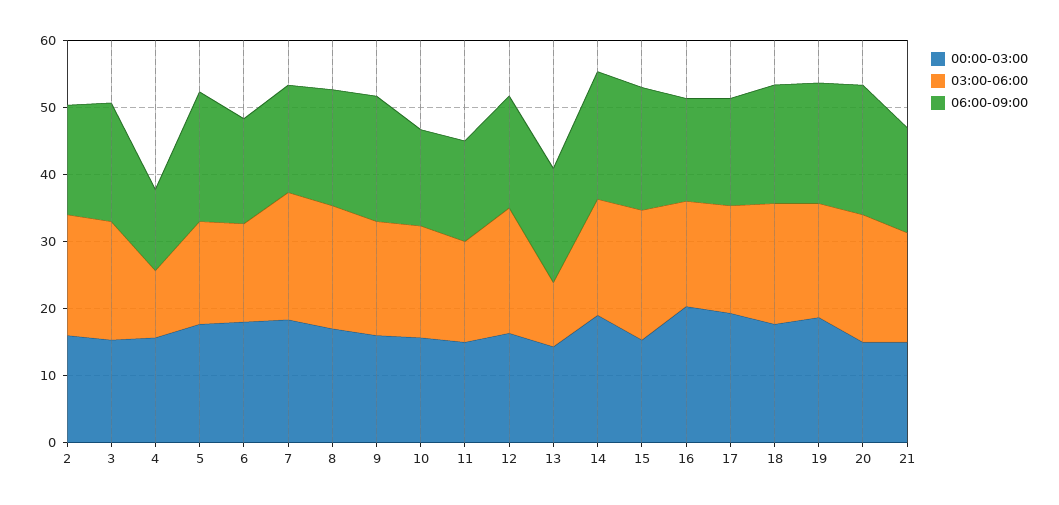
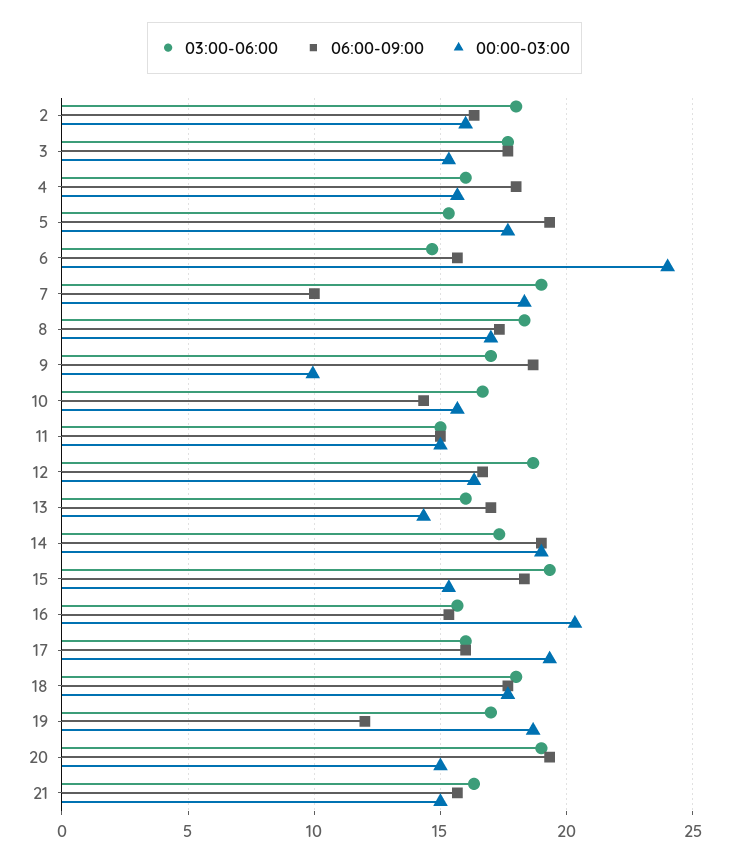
  {
    "00:00-03:00": {
      "2": 16,
      "3": 15.5,
      "4": 15.5,
      "5": 17.5,
-     "6": 18,
+     "6": 24,
      "7": 18.5,
      "8": 17,
-     "9": 16,
+     "9": 10,
      "10": 15.5,
      "11": 15,
      "12": 16.5,
      "13": 14.5,
      "14": 19,
      "15": 15.5,
      "16": 20.5,
      "17": 19.5,
      "18": 17.5,
      "19": 18.5,
      "20": 15,
      "21": 15
    },
    "03:00-06:00": {
      "2": 18,
      "3": 17.5,
-     "4": 10,
+     "4": 16,
      "5": 15.5,
      "6": 14.5,
      "7": 19,
      "8": 18.5,
      "9": 17,
      "10": 16.5,
      "11": 15,
      "12": 18.5,
-     "13": 10,
+     "13": 16,
      "14": 17.5,
      "15": 19.5,
      "16": 15.5,
      "17": 16,
      "18": 18,
      "19": 17,
      "20": 19,
      "21": 16.5
    },
    "06:00-09:00": {
      "2": 16.5,
      "3": 17.5,
-     "4": 12,
+     "4": 18,
      "5": 19.5,
      "6": 15.5,
-     "7": 16,
+     "7": 10,
      "8": 17.5,
      "9": 18.5,
      "10": 14.5,
      "11": 15,
      "12": 16.5,
      "13": 17,
      "14": 19,
      "15": 18.5,
      "16": 15.5,
      "17": 16,
      "18": 17.5,
-     "19": 18,
+     "19": 12,
      "20": 19.5,
      "21": 15.5
    }
  }

